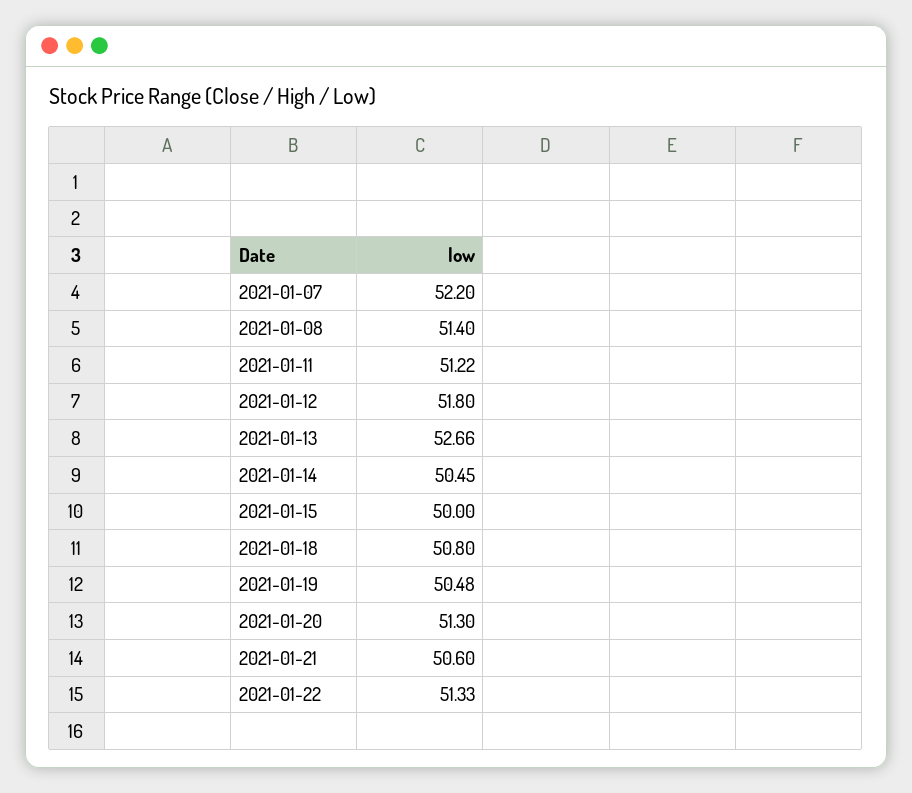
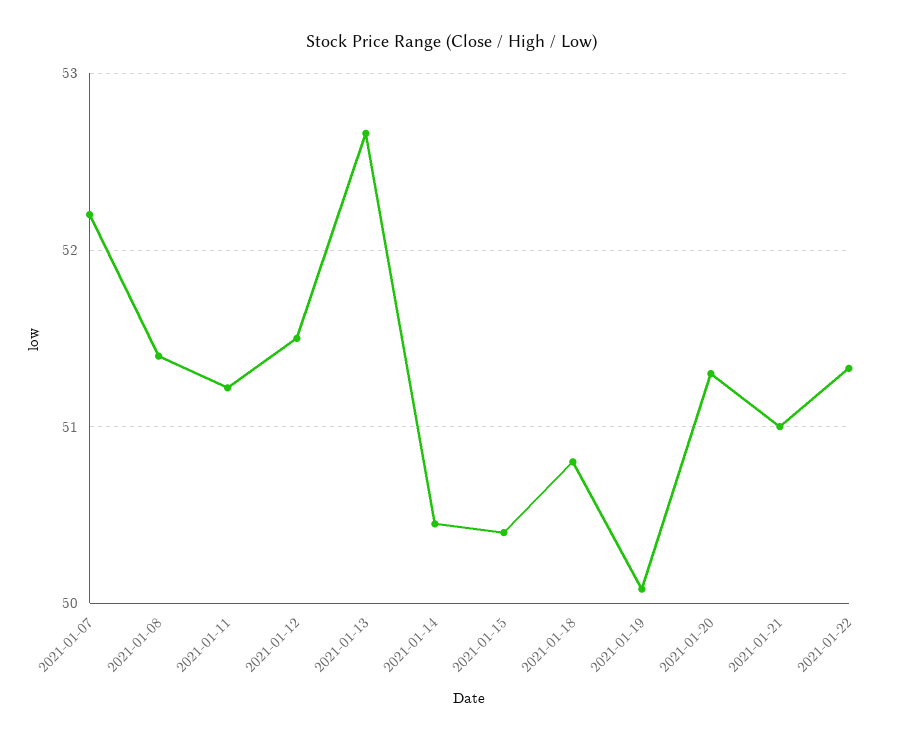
  {
    "2021-01-07": 52.2,
    "2021-01-08": 51.4,
    "2021-01-11": 51.22,
-   "2021-01-12": 51.8,
+   "2021-01-12": 51.5,
    "2021-01-13": 52.66,
    "2021-01-14": 50.45,
-   "2021-01-15": 50,
+   "2021-01-15": 50.4,
    "2021-01-18": 50.8,
-   "2021-01-19": 50.48,
+   "2021-01-19": 50.1,
    "2021-01-20": 51.3,
-   "2021-01-21": 50.6,
+   "2021-01-21": 51,
    "2021-01-22": 51.33
  }

